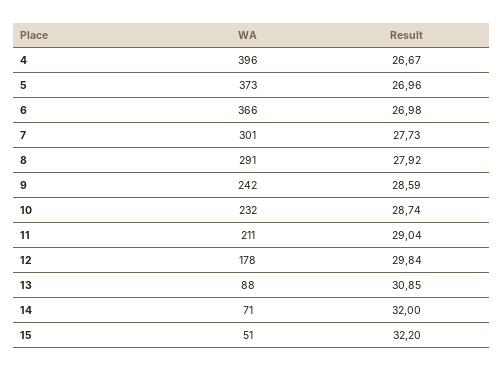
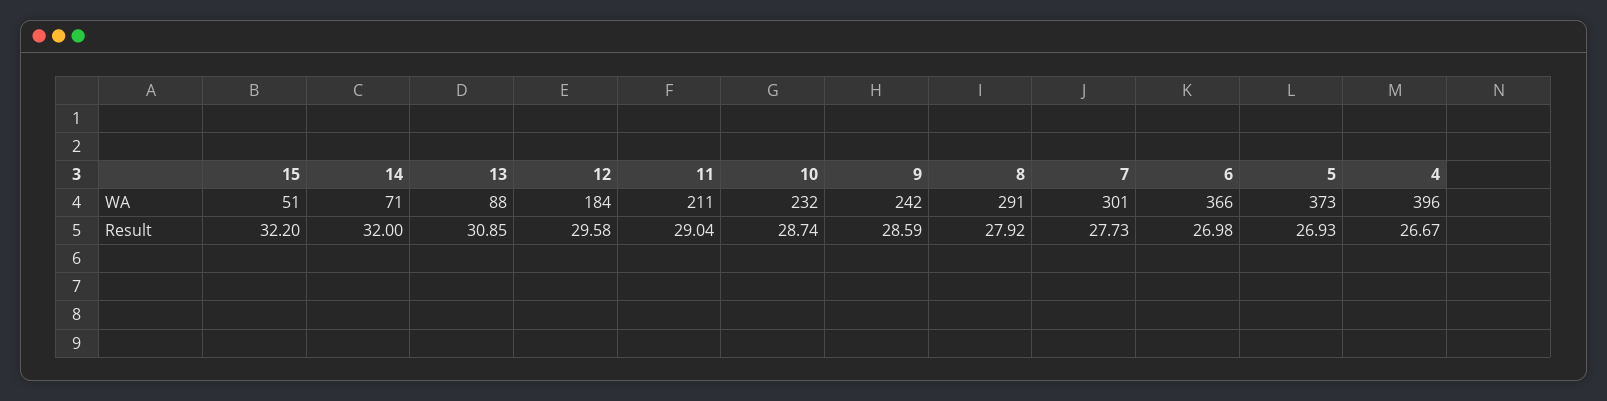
  {
    "WA": {
      "4": 396,
      "5": 373,
      "6": 366,
      "7": 301,
      "8": 291,
      "9": 242,
      "10": 232,
      "11": 211,
-     "12": 178,
+     "12": 184,
      "13": 88,
      "14": 71,
      "15": 51
    },
    "Result": {
      "4": 26.67,
-     "5": 26.96,
+     "5": 26.93,
      "6": 26.98,
      "7": 27.73,
      "8": 27.92,
      "9": 28.59,
      "10": 28.74,
      "11": 29.04,
-     "12": 29.84,
+     "12": 29.58,
      "13": 30.85,
      "14": 32,
      "15": 32.2
    }
  }

